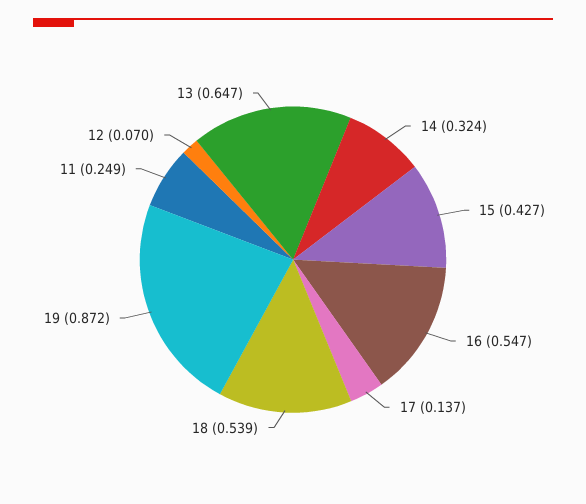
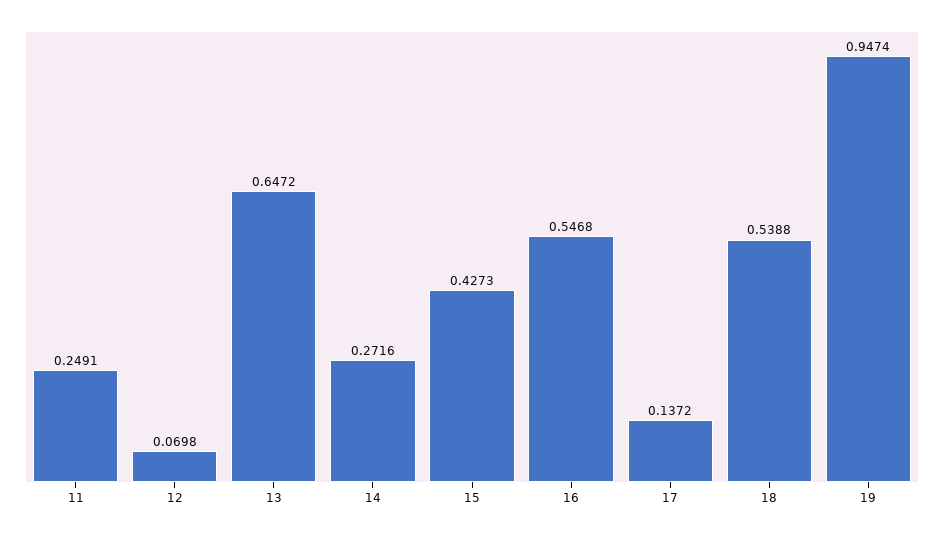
  {
-   "14": 0.324,
+   "14": 0.2716,
    "15": 0.4273,
    "16": 0.5468,
    "17": 0.1372,
    "18": 0.5388,
-   "19": 0.872,
+   "19": 0.9474,
    "11": 0.2491,
    "12": 0.0698,
    "13": 0.6472
  }

